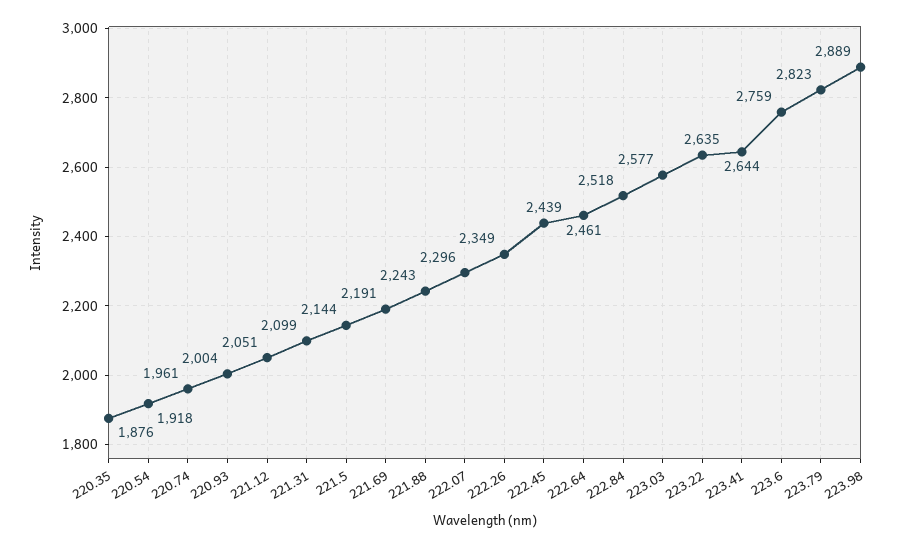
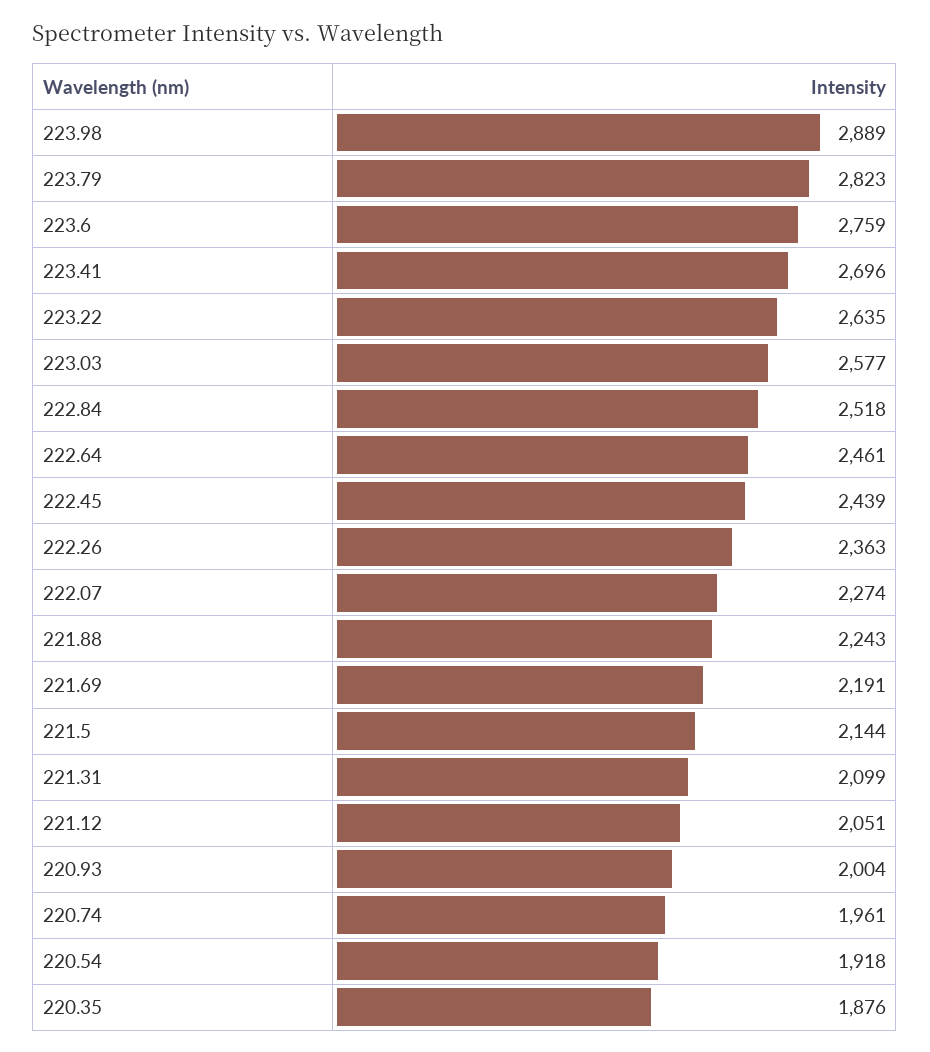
  {
    "220.35": 1876,
    "220.54": 1918,
    "220.74": 1961,
    "220.93": 2004,
    "221.12": 2051,
    "221.31": 2099,
    "221.5": 2144,
    "221.69": 2191,
    "221.88": 2243,
-   "222.07": 2296,
+   "222.07": 2274,
-   "222.26": 2349,
+   "222.26": 2363,
    "222.45": 2439,
    "222.64": 2461,
    "222.84": 2518,
    "223.03": 2577,
    "223.22": 2635,
-   "223.41": 2644,
+   "223.41": 2696,
    "223.6": 2759,
    "223.79": 2823,
    "223.98": 2889
  }

